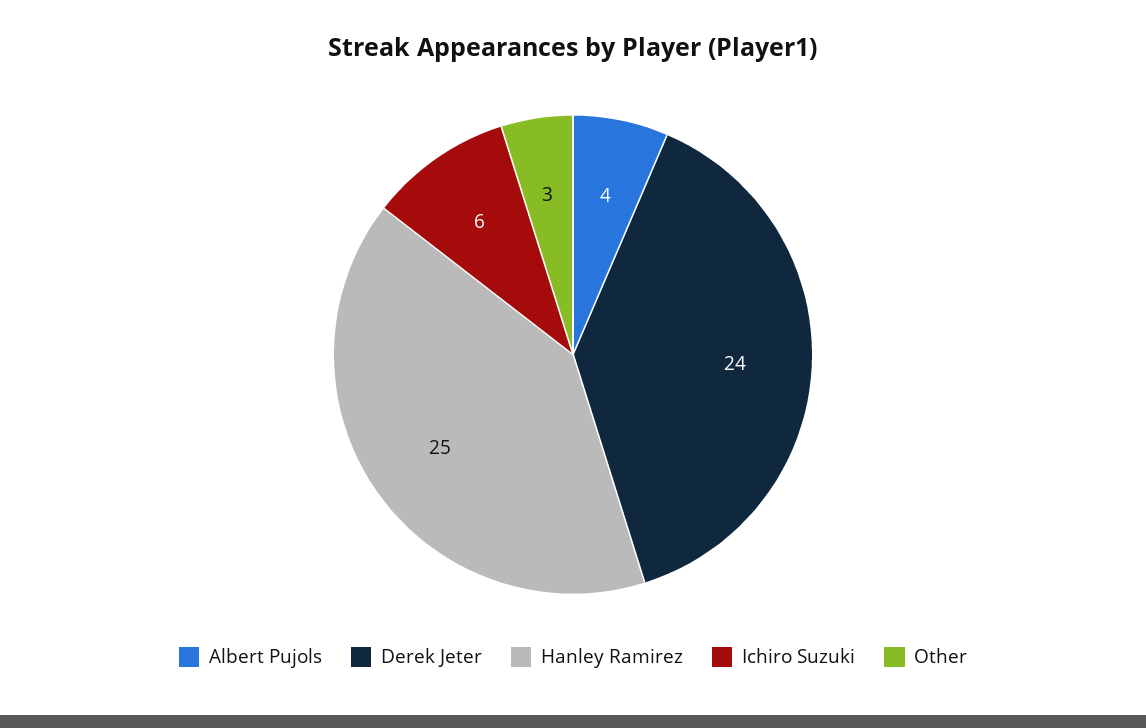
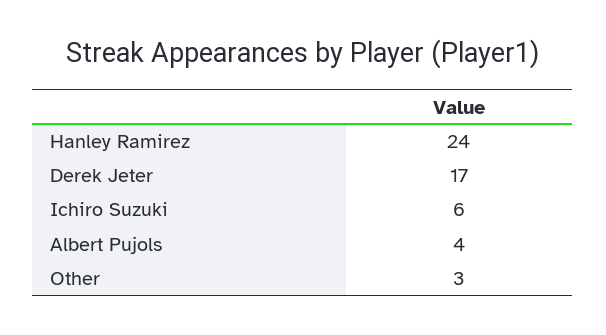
  {
    "Albert Pujols": 4,
-   "Derek Jeter": 24,
+   "Derek Jeter": 17,
-   "Hanley Ramirez": 25,
+   "Hanley Ramirez": 24,
    "Ichiro Suzuki": 6,
    "Other": 3
  }

